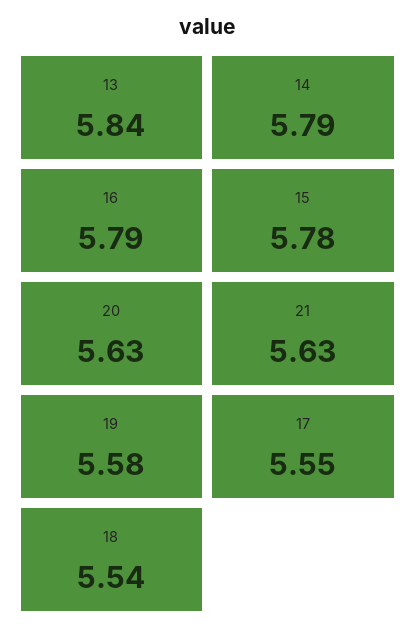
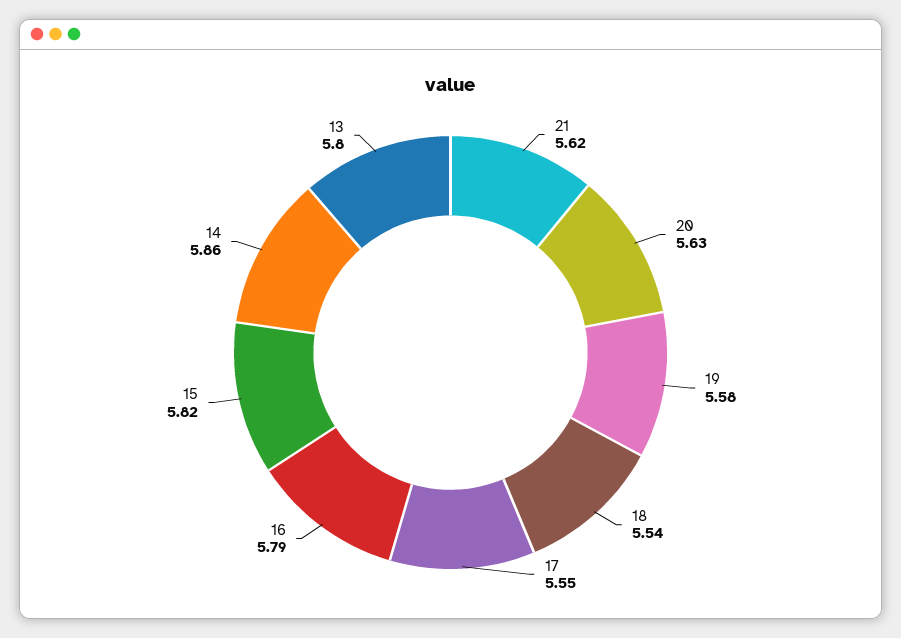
  {
-   "13": 5.84,
+   "13": 5.8,
-   "14": 5.79,
+   "14": 5.86,
    "16": 5.79,
-   "15": 5.78,
+   "15": 5.82,
    "20": 5.63,
-   "21": 5.63,
+   "21": 5.62,
    "19": 5.58,
    "17": 5.55,
    "18": 5.54
  }

